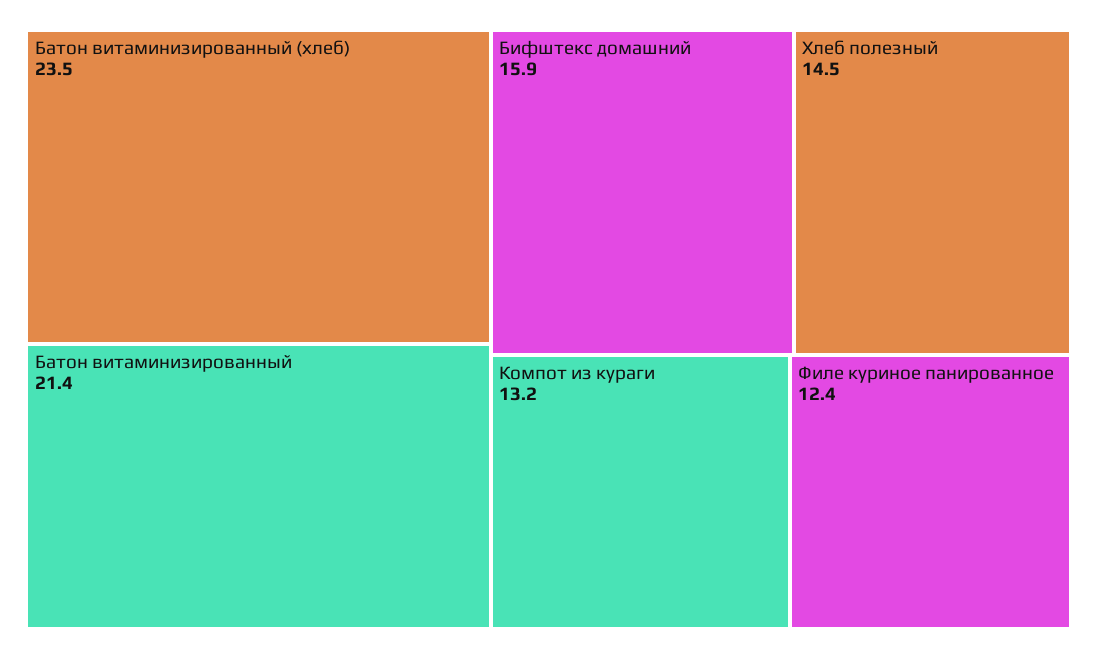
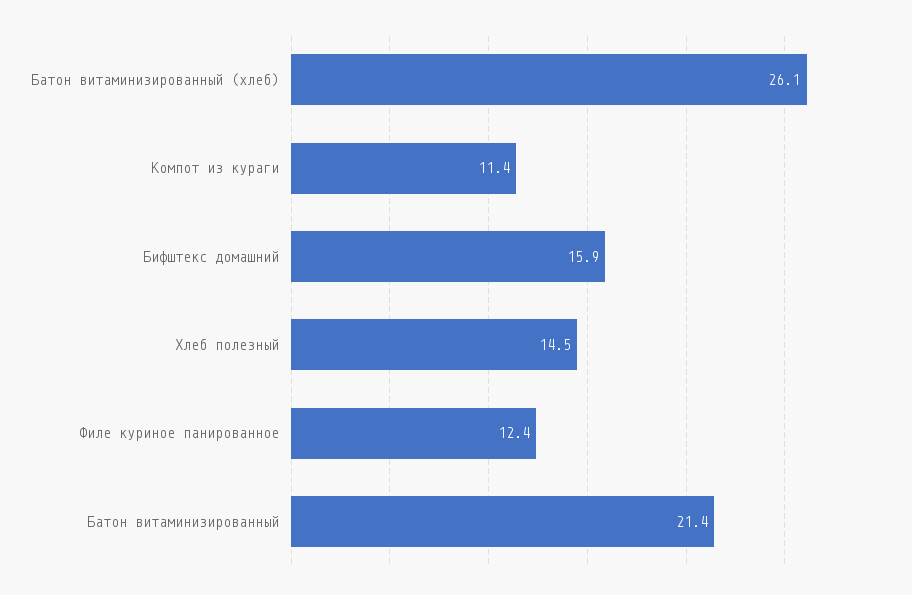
  {
-   "Батон витаминизированный (хлеб)": 23.5,
+   "Батон витаминизированный (хлеб)": 26.1,
    "Батон витаминизированный": 21.4,
    "Бифштекс домашний": 15.9,
    "Хлеб полезный": 14.5,
-   "Компот из кураги": 13.2,
+   "Компот из кураги": 11.4,
    "Филе куриное панированное": 12.4
  }

